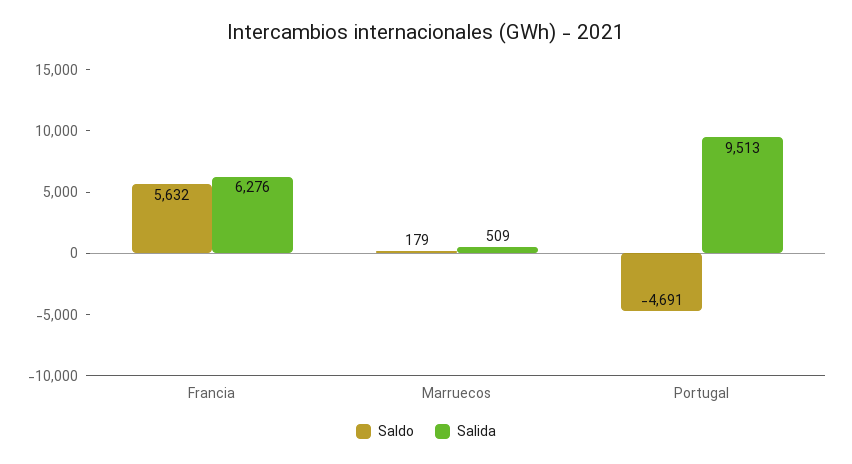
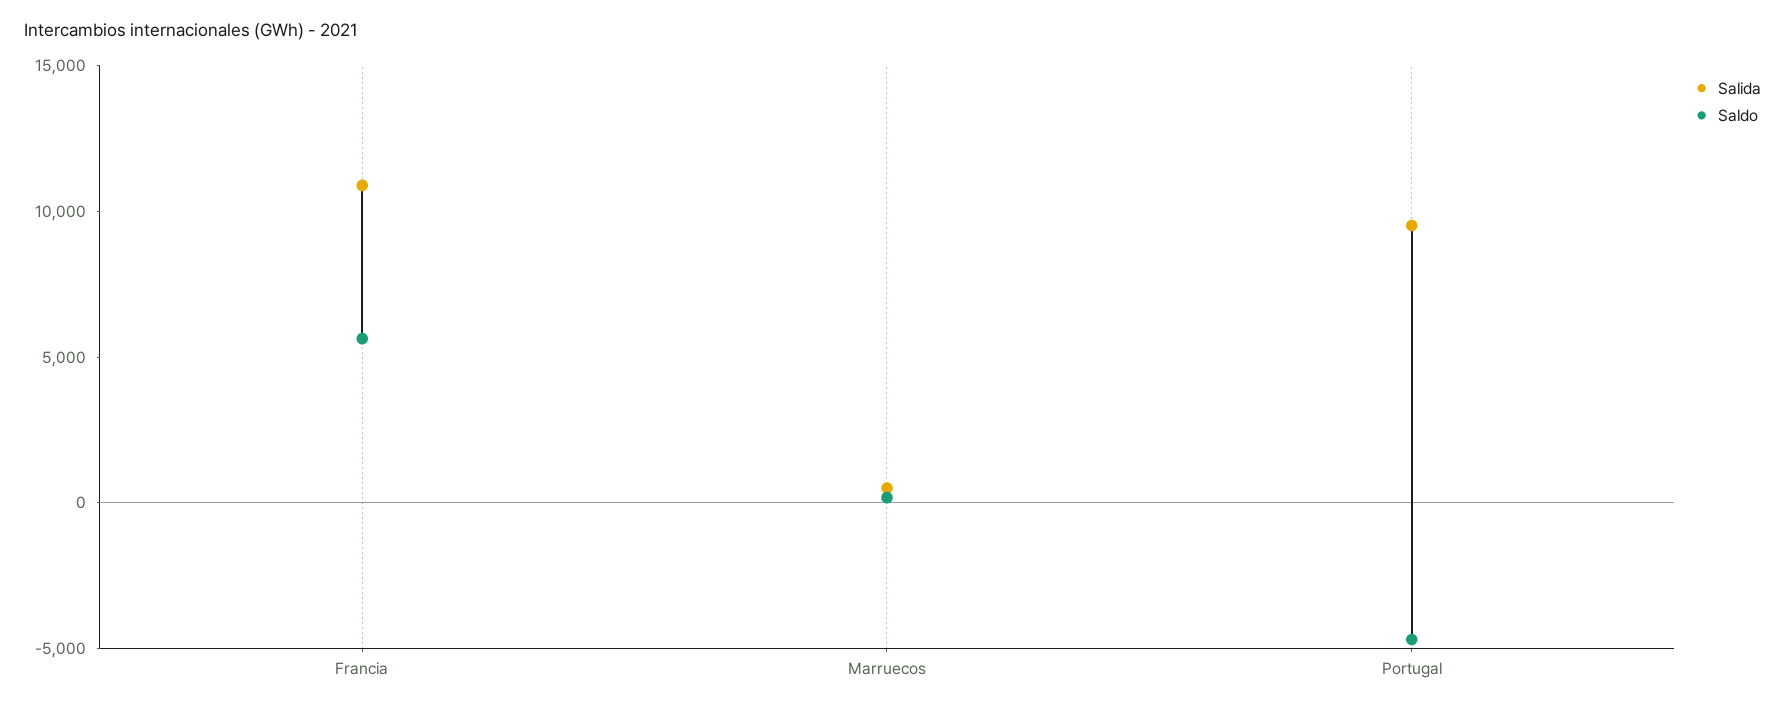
  {
    "Saldo": {
      "Francia": 5632,
      "Marruecos": 179,
      "Portugal": -4691
    },
    "Salida": {
-     "Francia": 6276,
+     "Francia": 11000,
      "Marruecos": 509,
      "Portugal": 9513
    }
  }

